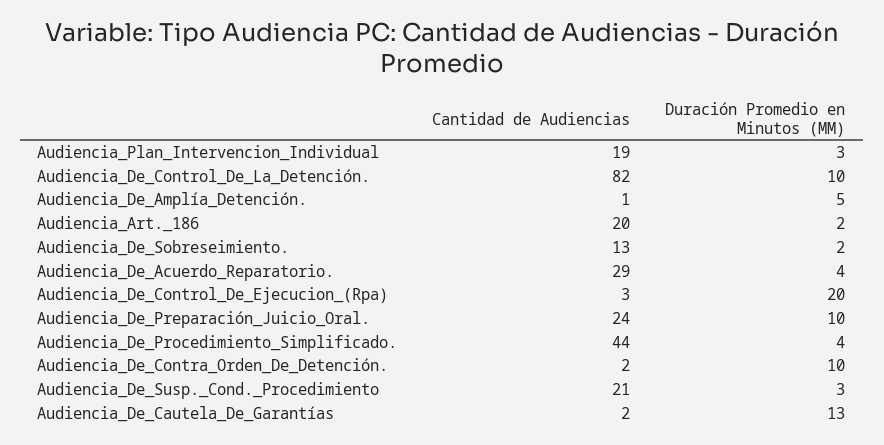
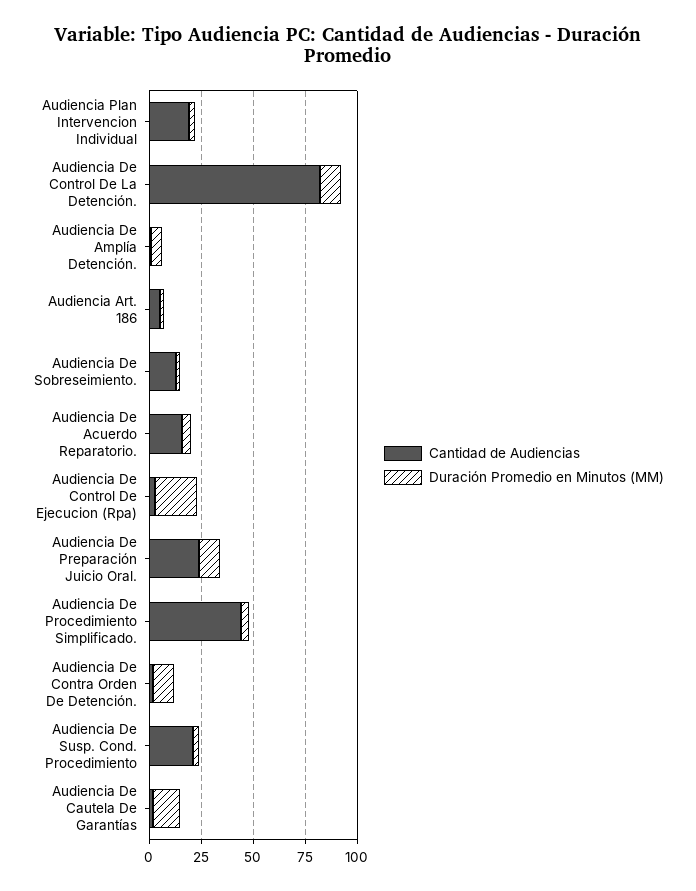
  {
    "Cantidad de Audiencias": {
      "Audiencia_Plan_Intervencion_Individual": 19,
      "Audiencia_De_Control_De_La_Detención.": 82,
      "Audiencia_De_Amplía_Detención.": 1,
-     "Audiencia_Art._186": 20,
+     "Audiencia_Art._186": 5,
      "Audiencia_De_Sobreseimiento.": 13,
-     "Audiencia_De_Acuerdo_Reparatorio.": 29,
+     "Audiencia_De_Acuerdo_Reparatorio.": 15,
      "Audiencia_De_Control_De_Ejecucion_(Rpa)": 3,
      "Audiencia_De_Preparación_Juicio_Oral.": 24,
      "Audiencia_De_Procedimiento_Simplificado.": 44,
      "Audiencia_De_Contra_Orden_De_Detención.": 2,
      "Audiencia_De_Susp._Cond._Procedimiento": 21,
      "Audiencia_De_Cautela_De_Garantías": 2
    },
    "Duración Promedio en Minutos (MM)": {
      "Audiencia_Plan_Intervencion_Individual": 3,
      "Audiencia_De_Control_De_La_Detención.": 10,
      "Audiencia_De_Amplía_Detención.": 5,
      "Audiencia_Art._186": 2,
      "Audiencia_De_Sobreseimiento.": 2,
      "Audiencia_De_Acuerdo_Reparatorio.": 4,
      "Audiencia_De_Control_De_Ejecucion_(Rpa)": 20,
      "Audiencia_De_Preparación_Juicio_Oral.": 10,
      "Audiencia_De_Procedimiento_Simplificado.": 4,
      "Audiencia_De_Contra_Orden_De_Detención.": 10,
      "Audiencia_De_Susp._Cond._Procedimiento": 3,
      "Audiencia_De_Cautela_De_Garantías": 13
    }
  }

